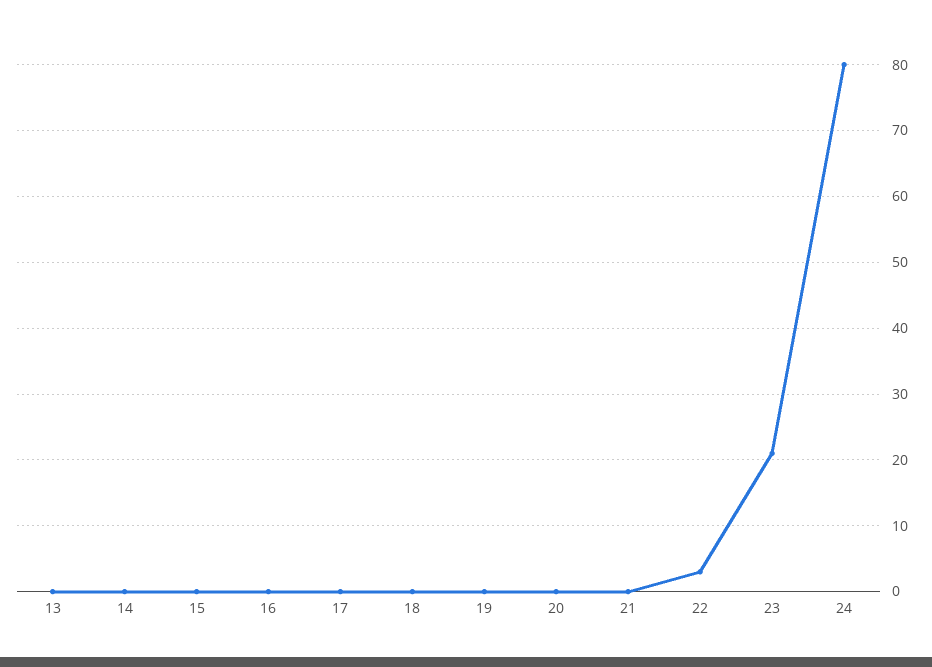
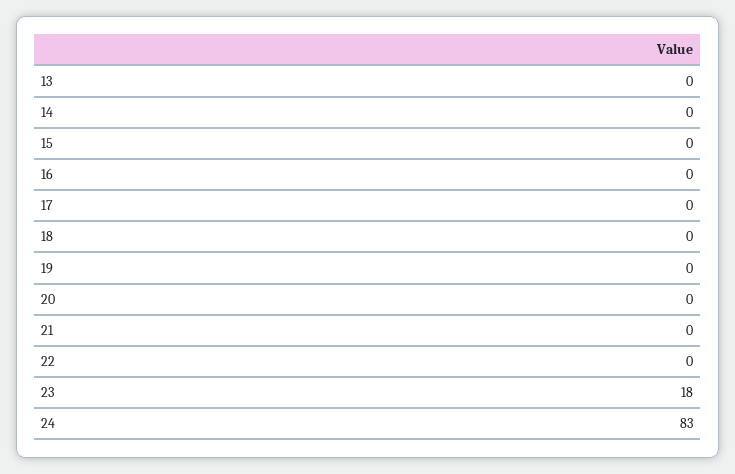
  {
    "13": 0,
    "14": 0,
    "15": 0,
    "16": 0,
    "17": 0,
    "18": 0,
    "19": 0,
    "20": 0,
    "21": 0,
-   "22": 3,
+   "22": 0,
-   "23": 21,
+   "23": 18,
-   "24": 80
+   "24": 83
  }

